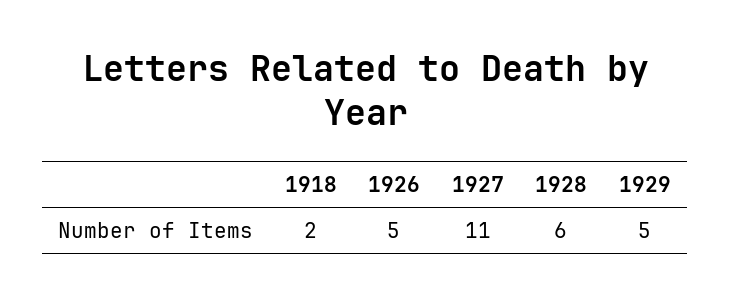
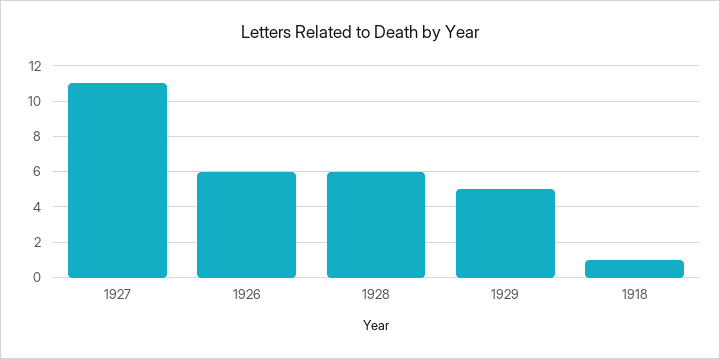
  {
-   "1918": 2,
+   "1918": 1,
-   "1926": 5,
+   "1926": 6,
    "1927": 11,
    "1928": 6,
    "1929": 5
  }

